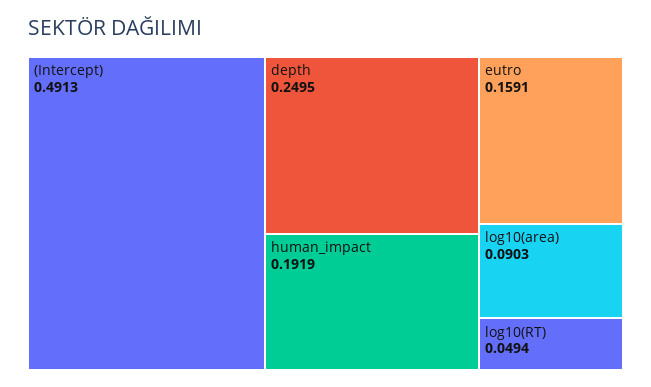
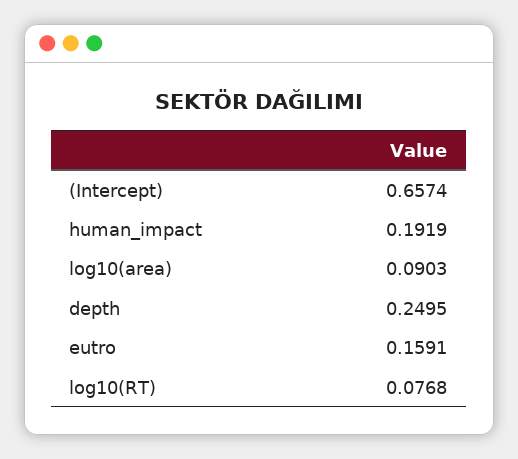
  {
-   "(Intercept)": 0.4913,
+   "(Intercept)": 0.6574,
    "depth": 0.2495,
    "human_impact": 0.1919,
    "eutro": 0.1591,
    "log10(area)": 0.0903,
-   "log10(RT)": 0.0494
+   "log10(RT)": 0.0768
  }

